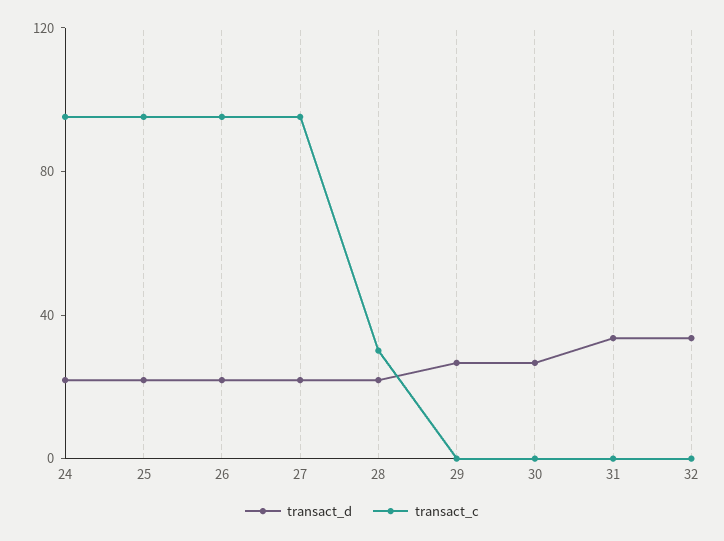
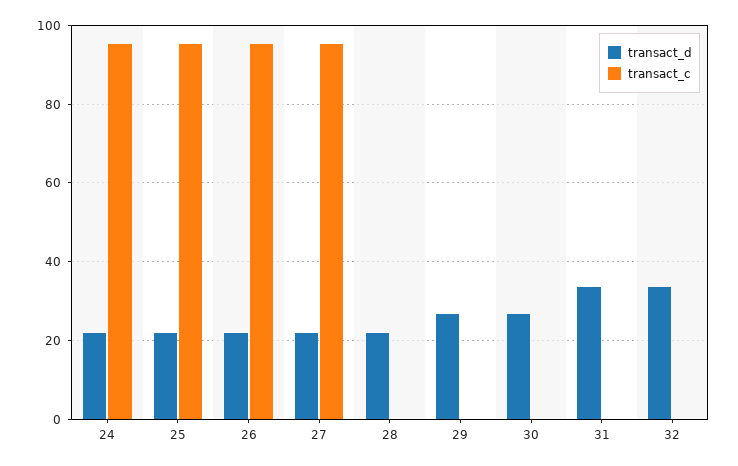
  {
    "transact_d": {
      "24": 22,
      "25": 22,
      "26": 22,
      "27": 22,
      "28": 22,
      "29": 26,
      "30": 26,
      "31": 34,
      "32": 34
    },
    "transact_c": {
      "24": 96,
      "25": 96,
      "26": 96,
      "27": 96,
-     "28": 30,
+     "28": 0,
      "29": 0,
      "30": 0,
      "31": 0,
      "32": 0
    }
  }

